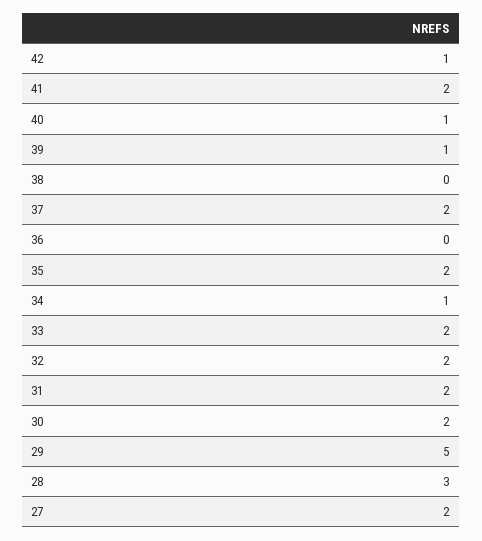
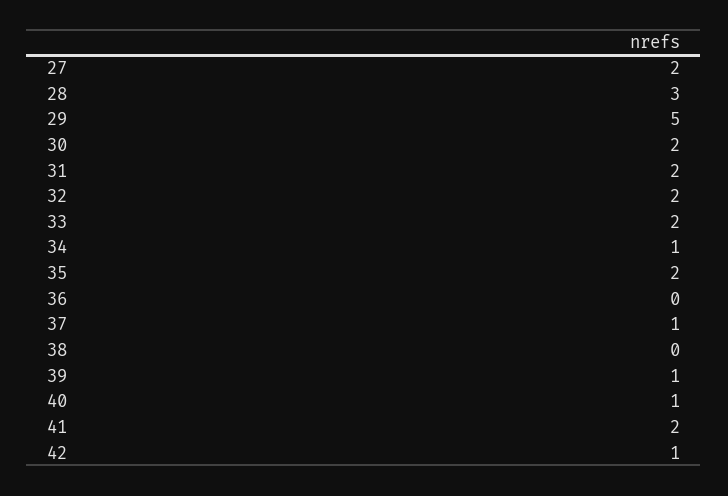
  {
    "42": 1,
    "41": 2,
    "40": 1,
    "39": 1,
    "38": 0,
-   "37": 2,
+   "37": 1,
    "36": 0,
    "35": 2,
    "34": 1,
    "33": 2,
    "32": 2,
    "31": 2,
    "30": 2,
    "29": 5,
    "28": 3,
    "27": 2
  }

